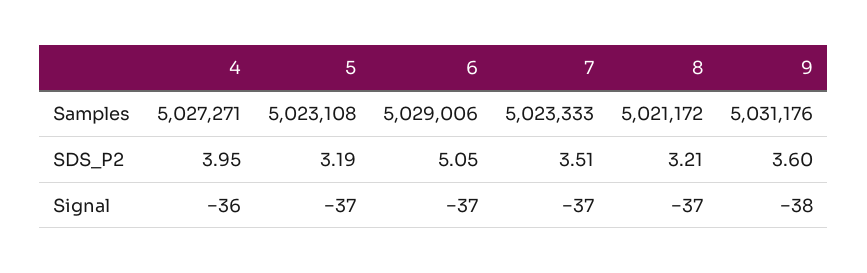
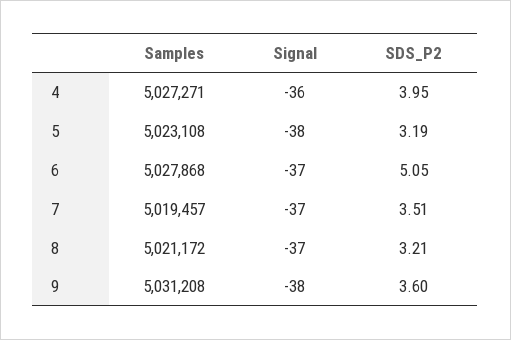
  {
    "4": {
      "Samples": 5027271,
      "SDS_P2": 3.95,
      "Signal": -36
    },
    "5": {
      "Samples": 5023108,
      "SDS_P2": 3.19,
-     "Signal": -37
+     "Signal": -38
    },
    "6": {
-     "Samples": 5029006,
+     "Samples": 5027868,
      "SDS_P2": 5.05,
      "Signal": -37
    },
    "7": {
-     "Samples": 5023333,
+     "Samples": 5019457,
      "SDS_P2": 3.51,
      "Signal": -37
    },
    "8": {
      "Samples": 5021172,
      "SDS_P2": 3.21,
      "Signal": -37
    },
    "9": {
-     "Samples": 5031176,
+     "Samples": 5031208,
      "SDS_P2": 3.6,
      "Signal": -38
    }
  }

